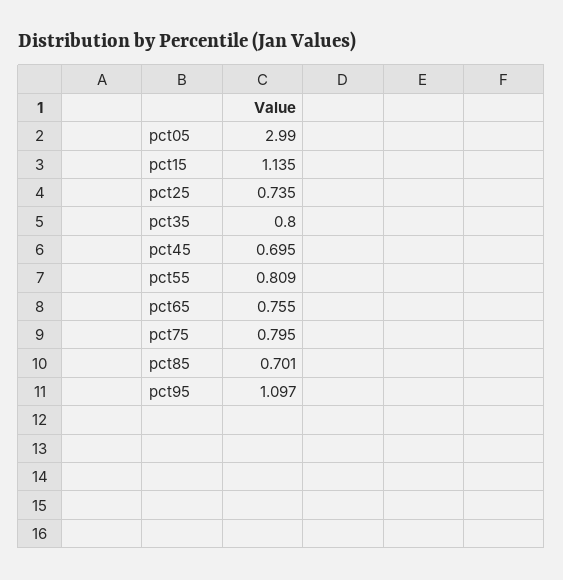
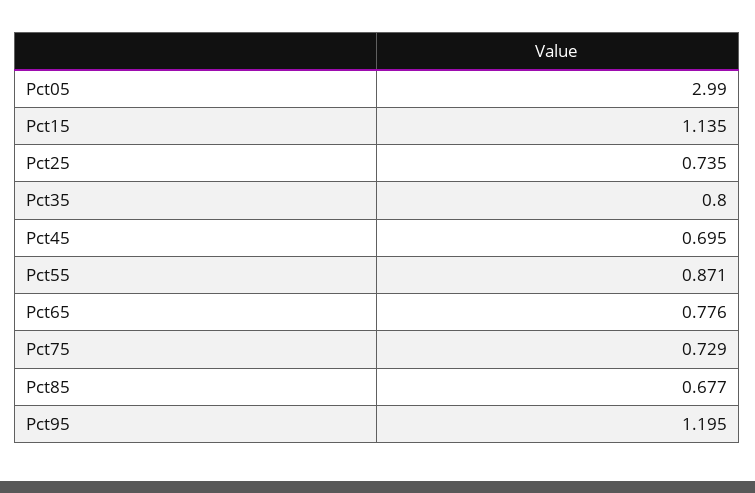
  {
    "pct05": 2.99,
    "pct15": 1.135,
    "pct25": 0.735,
    "pct35": 0.8,
    "pct45": 0.695,
-   "pct55": 0.809,
+   "pct55": 0.871,
-   "pct65": 0.755,
+   "pct65": 0.776,
-   "pct75": 0.795,
+   "pct75": 0.729,
-   "pct85": 0.701,
+   "pct85": 0.677,
-   "pct95": 1.097
+   "pct95": 1.195
  }

